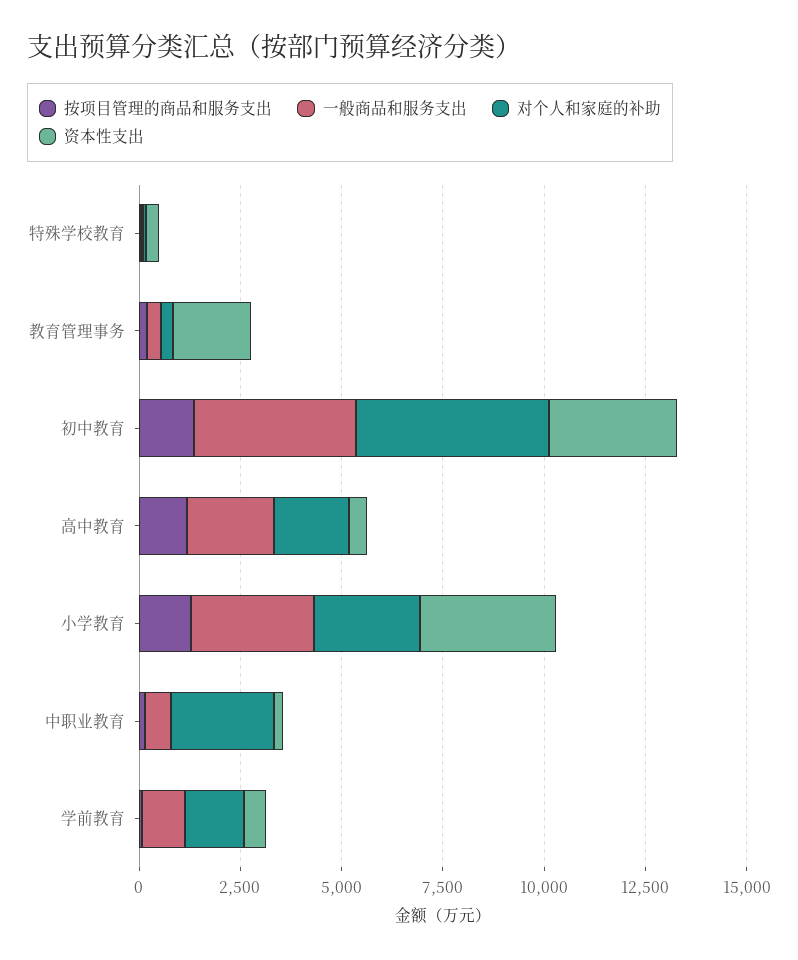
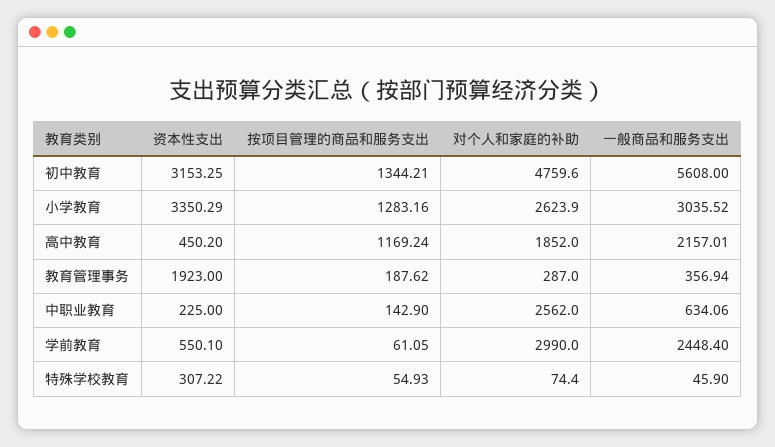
  {
    "按项目管理的商品和服务支出": {
      "特殊学校教育": 54.93,
      "教育管理事务": 187.62,
      "初中教育": 1344.21,
      "高中教育": 1169.24,
      "小学教育": 1283.16,
      "中职业教育": 142.9,
      "学前教育": 61.05
    },
    "一般商品和服务支出": {
      "特殊学校教育": 45.9,
      "教育管理事务": 356.94,
-     "初中教育": 4000,
+     "初中教育": 5608,
      "高中教育": 2157.01,
      "小学教育": 3035.52,
      "中职业教育": 634.06,
-     "学前教育": 1000
+     "学前教育": 2448.4
    },
    "对个人和家庭的补助": {
      "特殊学校教育": 74.4,
      "教育管理事务": 287,
      "初中教育": 4759.6,
      "高中教育": 1852,
      "小学教育": 2623.9,
      "中职业教育": 2562,
-     "学前教育": 1500
+     "学前教育": 2990
    },
    "资本性支出": {
      "特殊学校教育": 307.22,
      "教育管理事务": 1923,
      "初中教育": 3153.25,
      "高中教育": 450.2,
      "小学教育": 3350.29,
      "中职业教育": 225,
      "学前教育": 550.1
    }
  }

